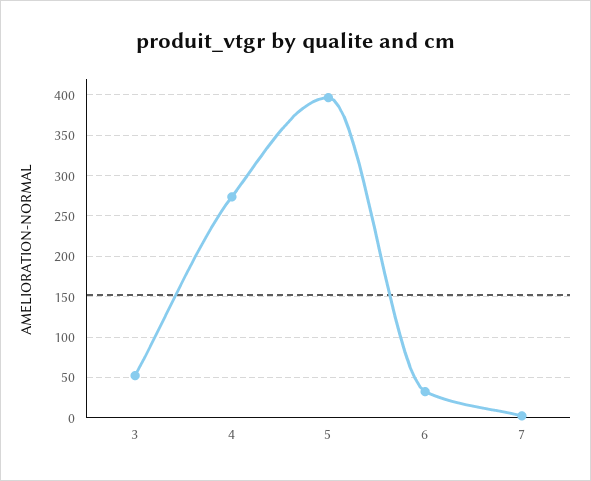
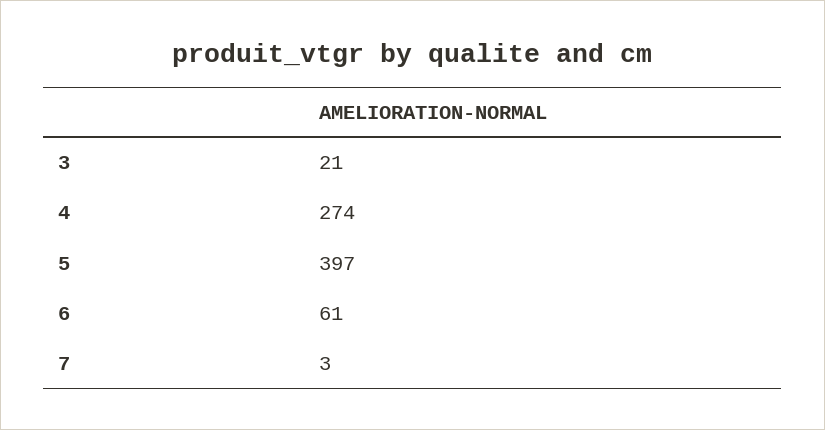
  {
-   "3": 50,
+   "3": 21,
    "4": 274,
    "5": 397,
-   "6": 30,
+   "6": 61,
    "7": 3
  }

